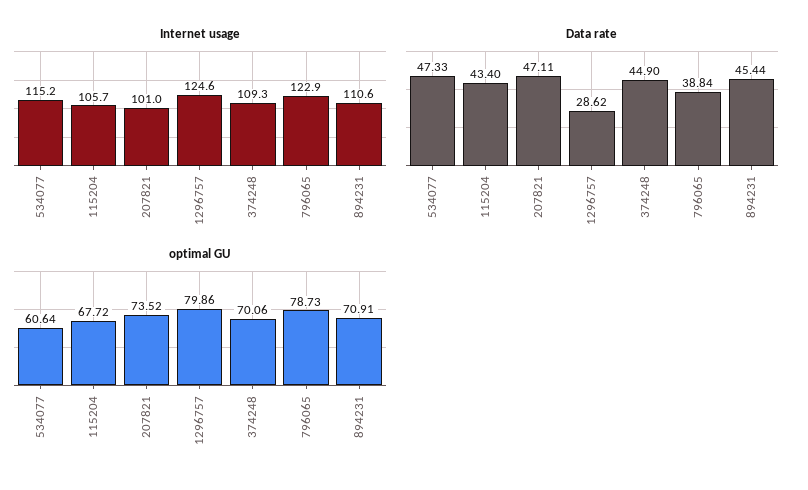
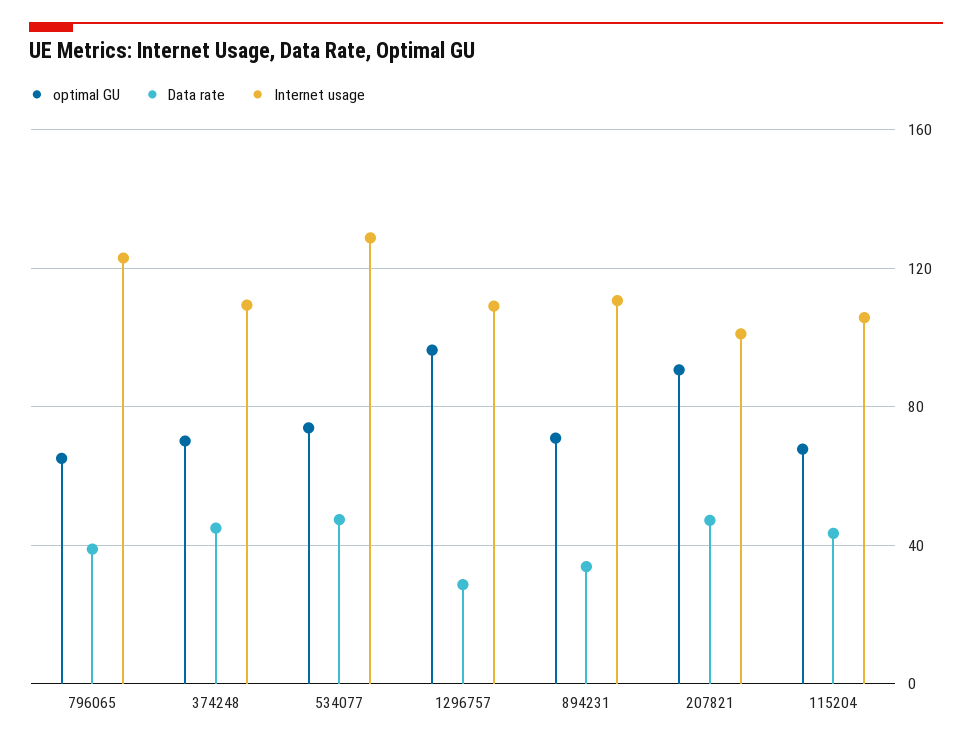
  {
    "Internet usage": {
-     "534077": 115.2,
+     "534077": 130,
      "115204": 105.7,
      "207821": 101,
-     "1296757": 124.6,
+     "1296757": 110,
      "374248": 109.3,
      "796065": 122.9,
      "894231": 110.6
    },
    "Data rate": {
      "534077": 47.33,
      "115204": 43.4,
      "207821": 47.11,
      "1296757": 28.62,
      "374248": 44.9,
      "796065": 38.84,
-     "894231": 45.44
+     "894231": 35
    },
    "optimal GU": {
-     "534077": 60.64,
+     "534077": 75,
      "115204": 67.72,
-     "207821": 73.52,
+     "207821": 90,
-     "1296757": 79.86,
+     "1296757": 95,
      "374248": 70.06,
-     "796065": 78.73,
+     "796065": 65,
      "894231": 70.91
    }
  }

